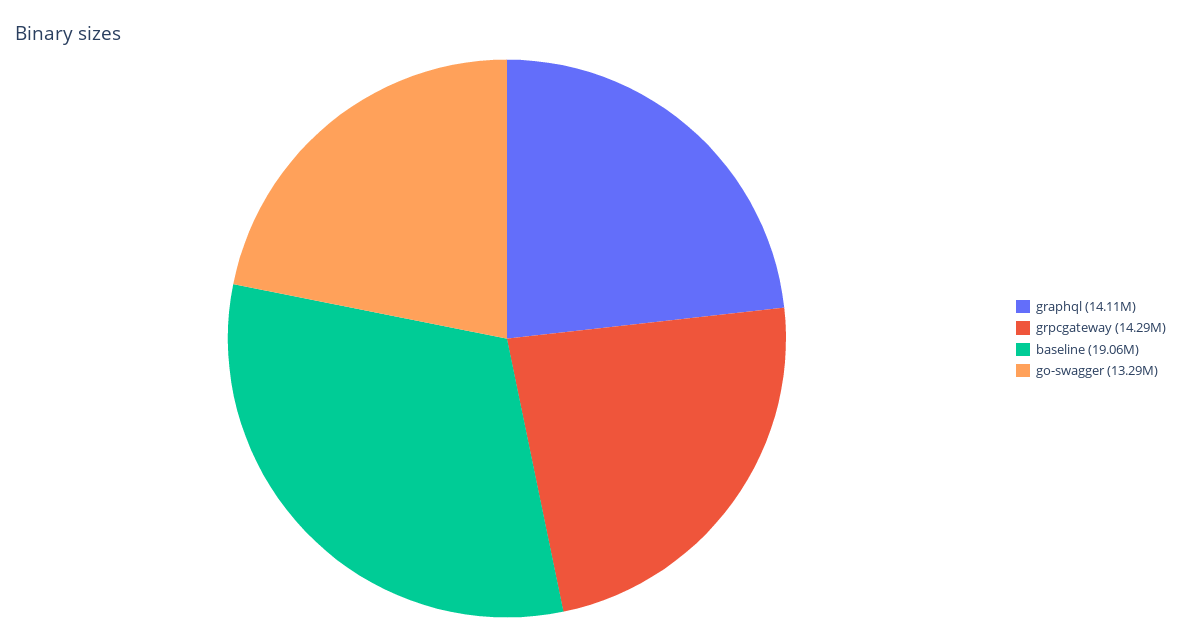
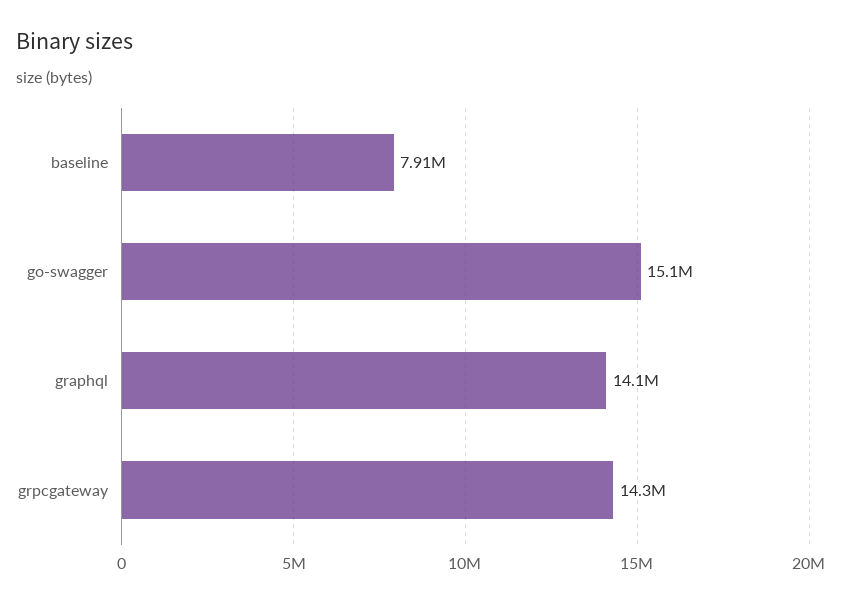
  {
    "graphql": 14110000,
    "grpcgateway": 14290000,
-   "baseline": 19060000,
+   "baseline": 7910000,
-   "go-swagger": 13290000
+   "go-swagger": 15100000
  }

